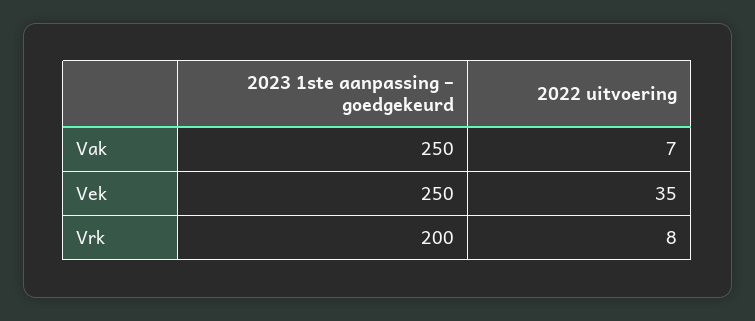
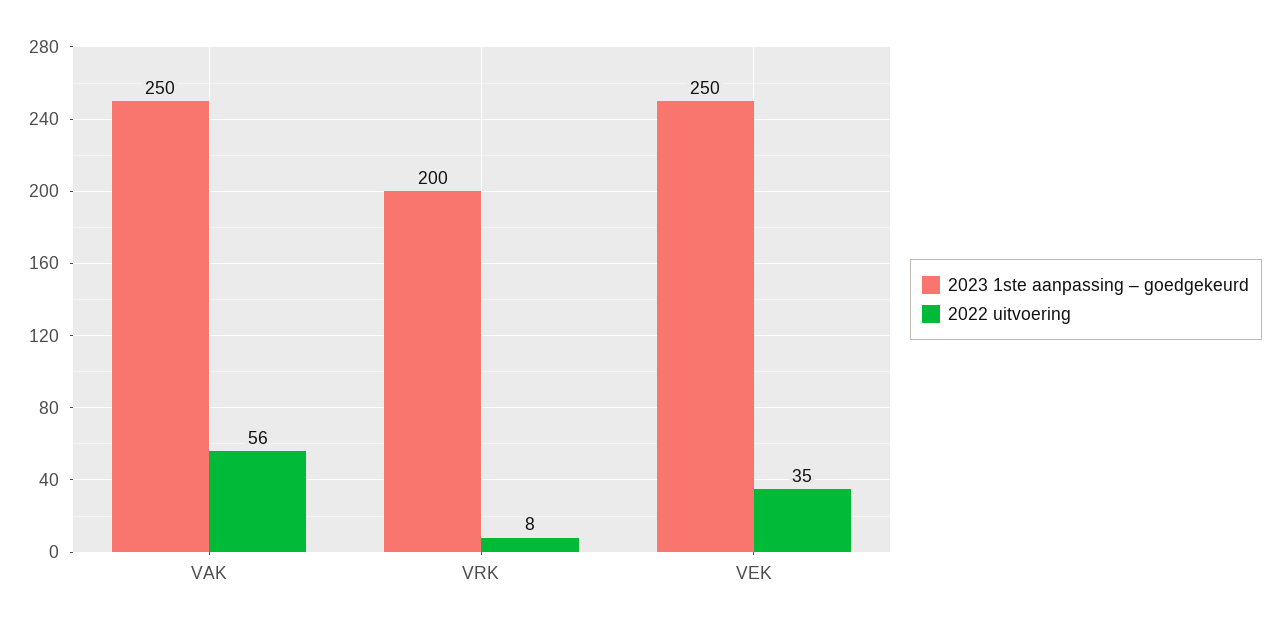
  {
    "2023 1ste aanpassing – goedgekeurd": {
      "Vak": 250,
      "Vek": 250,
      "Vrk": 200
    },
    "2022 uitvoering": {
-     "Vak": 7,
+     "Vak": 56,
      "Vek": 35,
      "Vrk": 8
    }
  }

